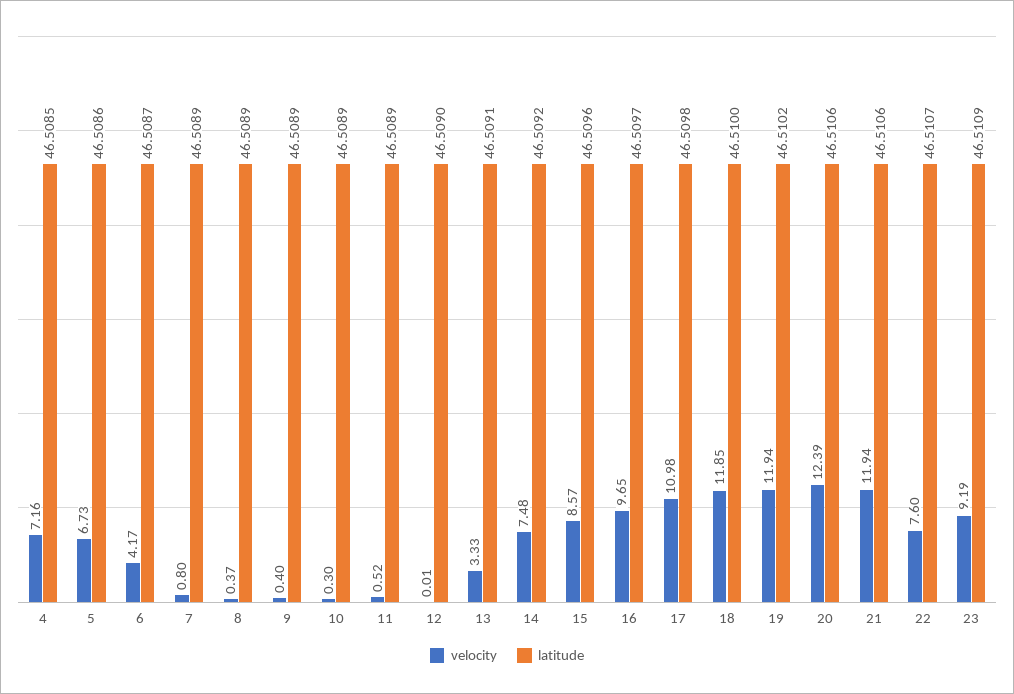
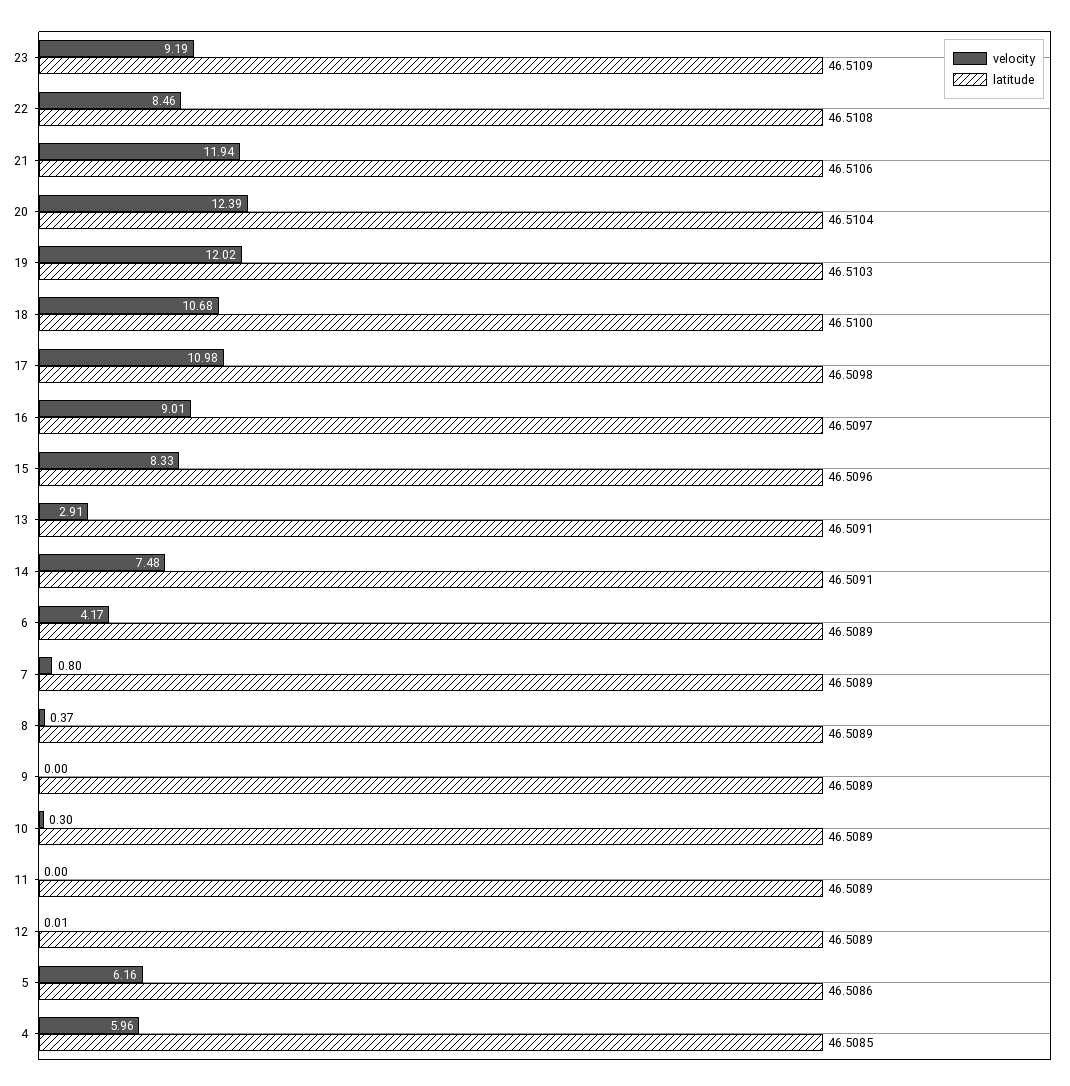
  {
    "velocity": {
-     "4": 7.16,
+     "4": 5.96,
-     "5": 6.73,
+     "5": 6.16,
      "6": 4.17,
      "7": 0.8,
      "8": 0.37,
-     "9": 0.4,
+     "9": 0,
      "10": 0.3,
-     "11": 0.52,
+     "11": 0,
      "12": 0.01,
-     "13": 3.33,
+     "13": 2.91,
      "14": 7.48,
-     "15": 8.57,
+     "15": 8.33,
-     "16": 9.65,
+     "16": 9.01,
      "17": 10.98,
-     "18": 11.85,
+     "18": 10.68,
-     "19": 11.94,
+     "19": 12.02,
      "20": 12.39,
      "21": 11.94,
-     "22": 7.6,
+     "22": 8.46,
      "23": 9.19
    },
    "latitude": {
      "4": 46.5085,
      "5": 46.5086,
-     "6": 46.5087,
+     "6": 46.5089,
      "7": 46.5089,
      "8": 46.5089,
      "9": 46.5089,
      "10": 46.5089,
      "11": 46.5089,
-     "12": 46.509,
+     "12": 46.5089,
      "13": 46.5091,
-     "14": 46.5092,
+     "14": 46.5091,
      "15": 46.5096,
      "16": 46.5097,
      "17": 46.5098,
      "18": 46.51,
-     "19": 46.5102,
+     "19": 46.5103,
-     "20": 46.5106,
+     "20": 46.5104,
      "21": 46.5106,
-     "22": 46.5107,
+     "22": 46.5108,
      "23": 46.5109
    }
  }

